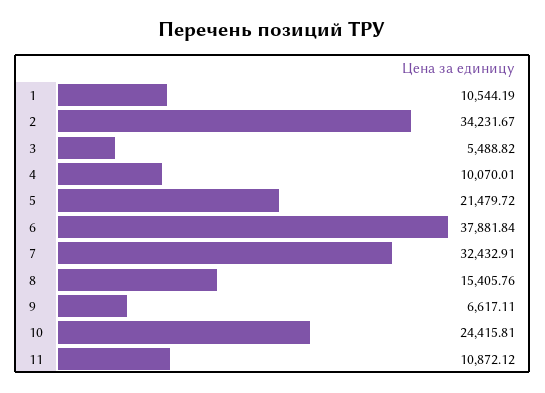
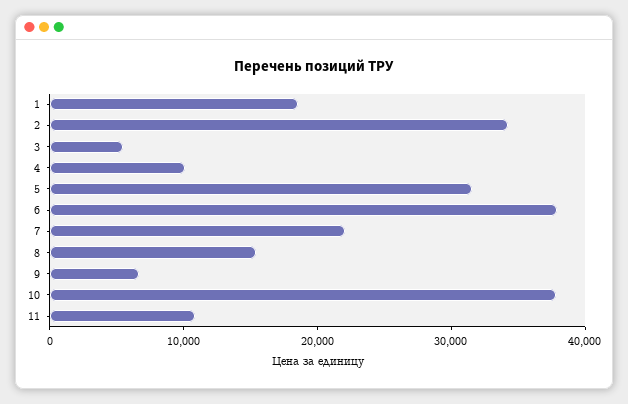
  {
-   "1": 10544.19,
+   "1": 18000,
    "2": 34231.67,
    "3": 5488.82,
    "4": 10070.01,
-   "5": 21479.72,
+   "5": 32000,
    "6": 37881.84,
-   "7": 32432.91,
+   "7": 22000,
    "8": 15405.76,
    "9": 6617.11,
-   "10": 24415.81,
+   "10": 38000,
    "11": 10872.12
  }

